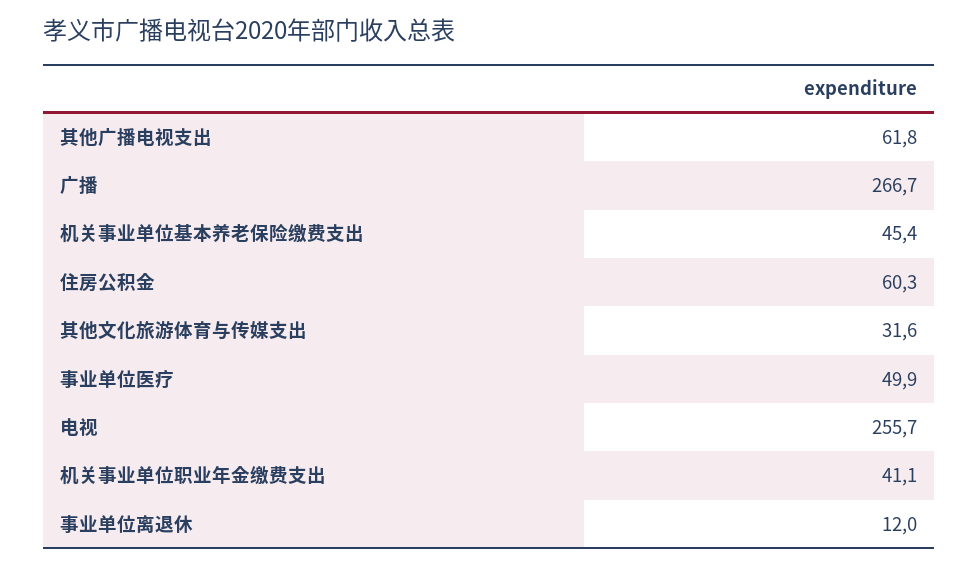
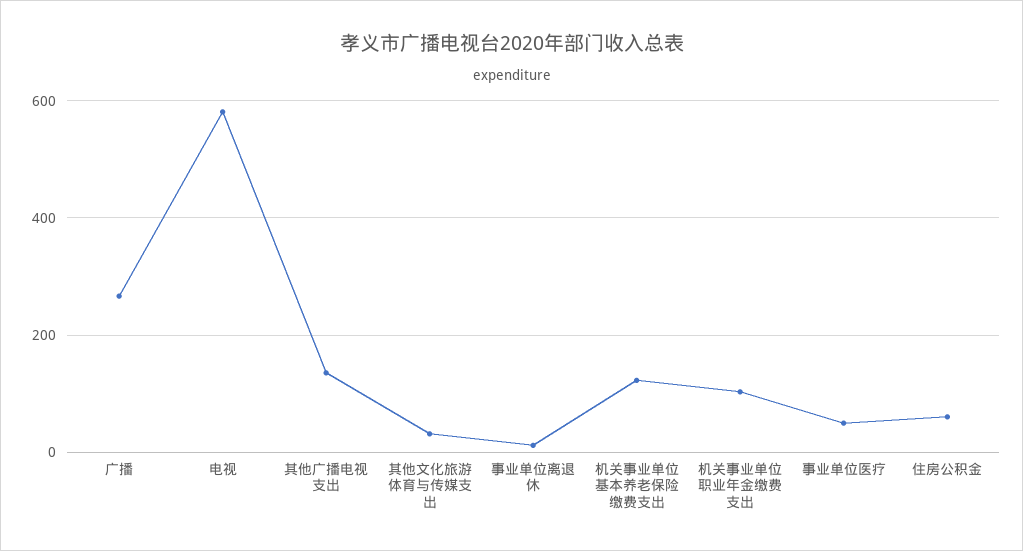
  {
-   "其他广播电视支出": 61.8,
+   "其他广播电视支出": 140,
    "广播": 266.7,
-   "机关事业单位基本养老保险缴费支出": 45.4,
+   "机关事业单位基本养老保险缴费支出": 120,
    "住房公积金": 60.3,
    "其他文化旅游体育与传媒支出": 31.6,
    "事业单位医疗": 49.9,
-   "电视": 255.7,
+   "电视": 580,
-   "机关事业单位职业年金缴费支出": 41.1,
+   "机关事业单位职业年金缴费支出": 100,
    "事业单位离退休": 12
  }

